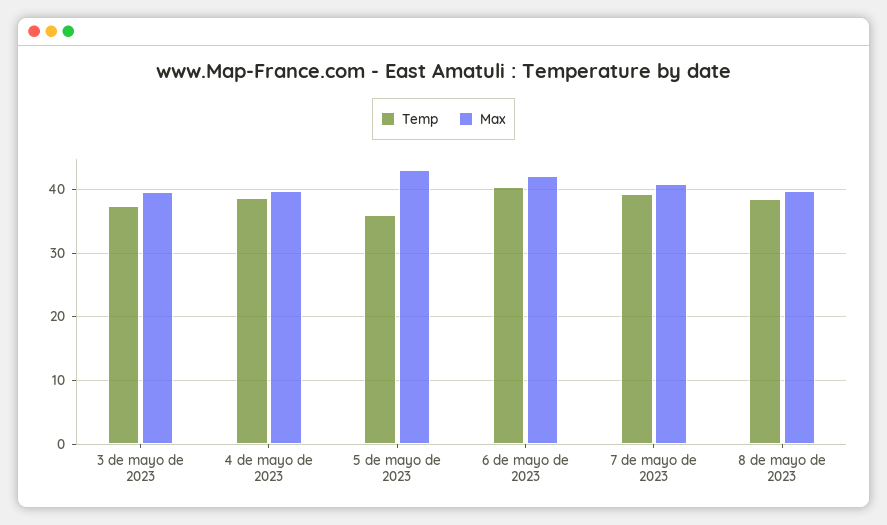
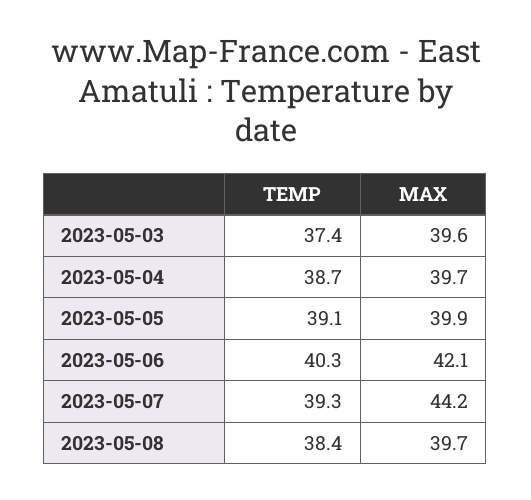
  {
    "Temp": {
      "3 de mayo de 2023": 37.4,
      "4 de mayo de 2023": 38.7,
-     "5 de mayo de 2023": 36,
+     "5 de mayo de 2023": 39.1,
      "6 de mayo de 2023": 40.3,
      "7 de mayo de 2023": 39.3,
      "8 de mayo de 2023": 38.4
    },
    "Max": {
      "3 de mayo de 2023": 39.6,
      "4 de mayo de 2023": 39.7,
-     "5 de mayo de 2023": 43,
+     "5 de mayo de 2023": 39.9,
      "6 de mayo de 2023": 42.1,
-     "7 de mayo de 2023": 41,
+     "7 de mayo de 2023": 44.2,
      "8 de mayo de 2023": 39.7
    }
  }

